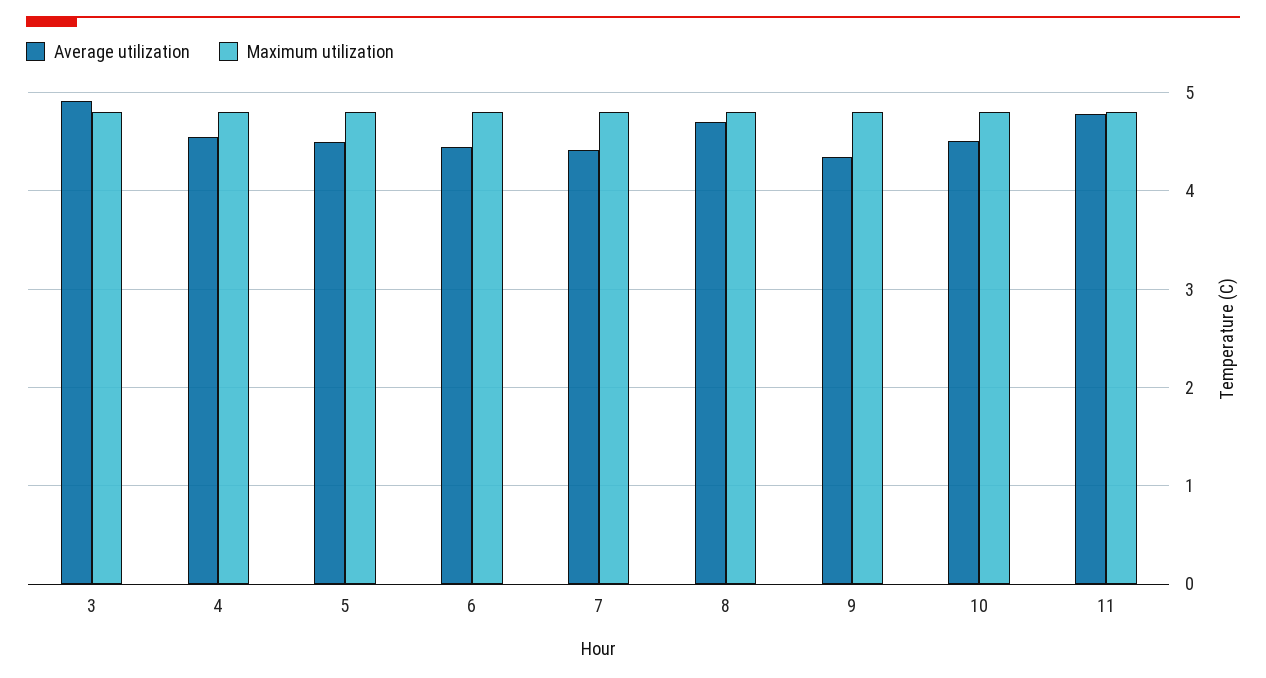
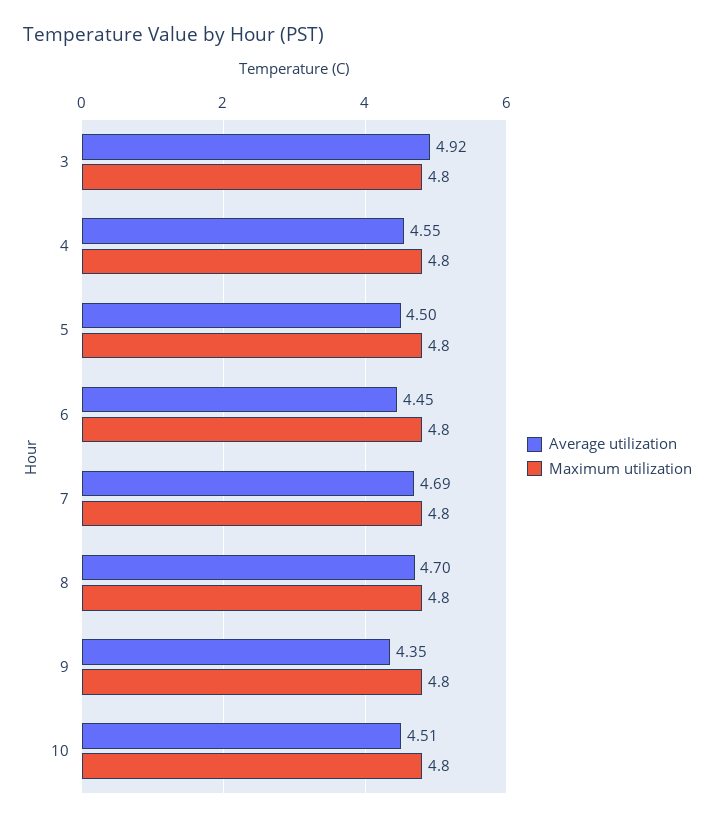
  {
    "Average utilization": {
      "3": 4.92,
      "4": 4.55,
      "5": 4.5,
      "6": 4.45,
-     "7": 4.4,
+     "7": 4.69,
      "8": 4.7,
      "9": 4.35,
-     "10": 4.51,
+     "10": 4.51
-     "11": 4.8
    },
    "Maximum utilization": {
      "3": 4.8,
      "4": 4.8,
      "5": 4.8,
      "6": 4.8,
      "7": 4.8,
      "8": 4.8,
      "9": 4.8,
-     "10": 4.8,
+     "10": 4.8
-     "11": 4.8
    }
  }

